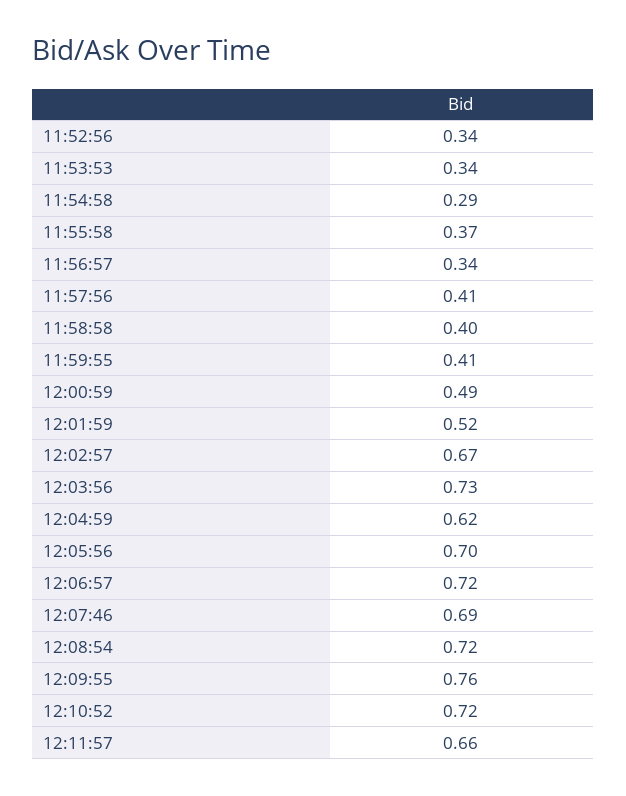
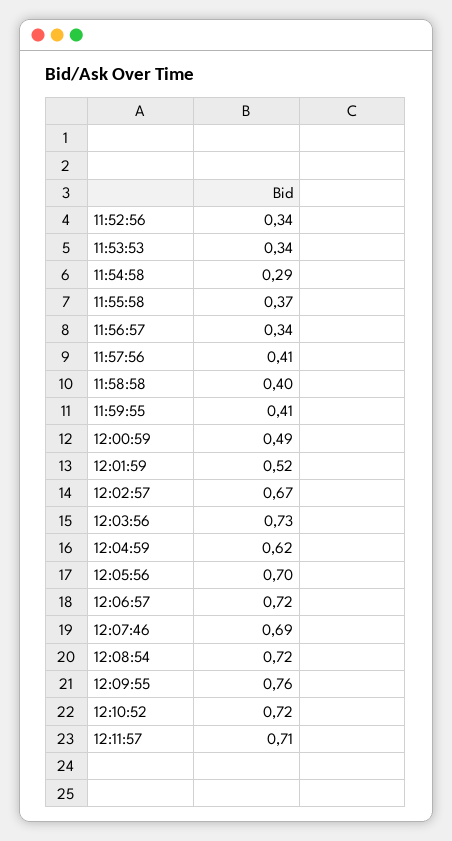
  {
    "11:52:56": 0.34,
    "11:53:53": 0.34,
    "11:54:58": 0.29,
    "11:55:58": 0.37,
    "11:56:57": 0.34,
    "11:57:56": 0.41,
    "11:58:58": 0.4,
    "11:59:55": 0.41,
    "12:00:59": 0.49,
    "12:01:59": 0.52,
    "12:02:57": 0.67,
    "12:03:56": 0.73,
    "12:04:59": 0.62,
    "12:05:56": 0.7,
    "12:06:57": 0.72,
    "12:07:46": 0.69,
    "12:08:54": 0.72,
    "12:09:55": 0.76,
    "12:10:52": 0.72,
-   "12:11:57": 0.66
+   "12:11:57": 0.71
  }

